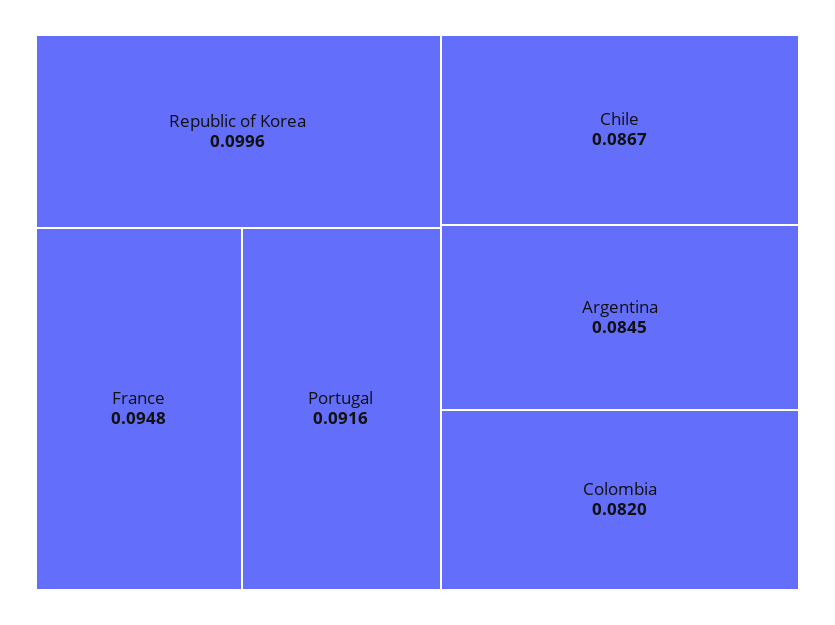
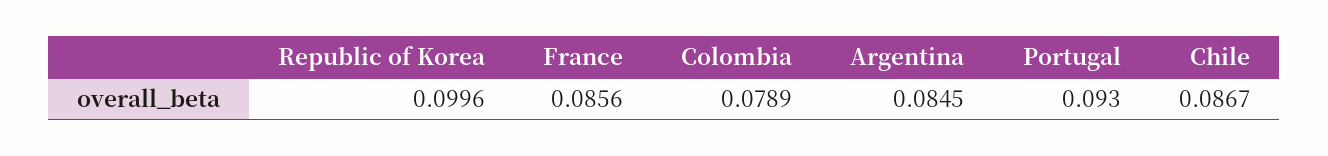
  {
    "Republic of Korea": 0.0996,
-   "France": 0.0948,
+   "France": 0.0856,
-   "Portugal": 0.0916,
+   "Portugal": 0.093,
    "Chile": 0.0867,
    "Argentina": 0.0845,
-   "Colombia": 0.082
+   "Colombia": 0.0789
  }

